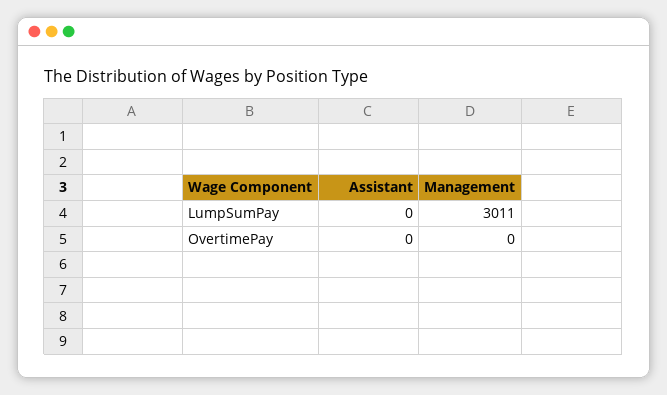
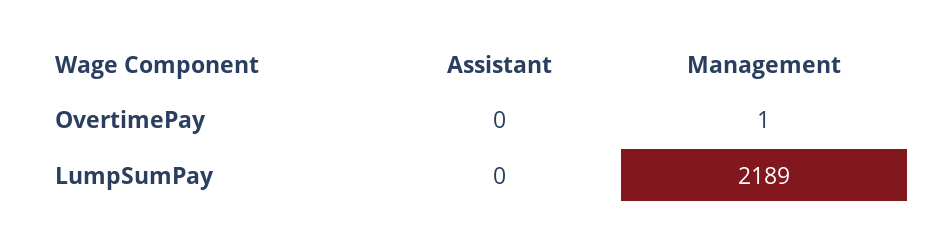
  {
    "Assistant": {
      "LumpSumPay": 0,
      "OvertimePay": 0
    },
    "Management": {
-     "LumpSumPay": 3011,
+     "LumpSumPay": 2189,
-     "OvertimePay": 0
+     "OvertimePay": 1
    }
  }

